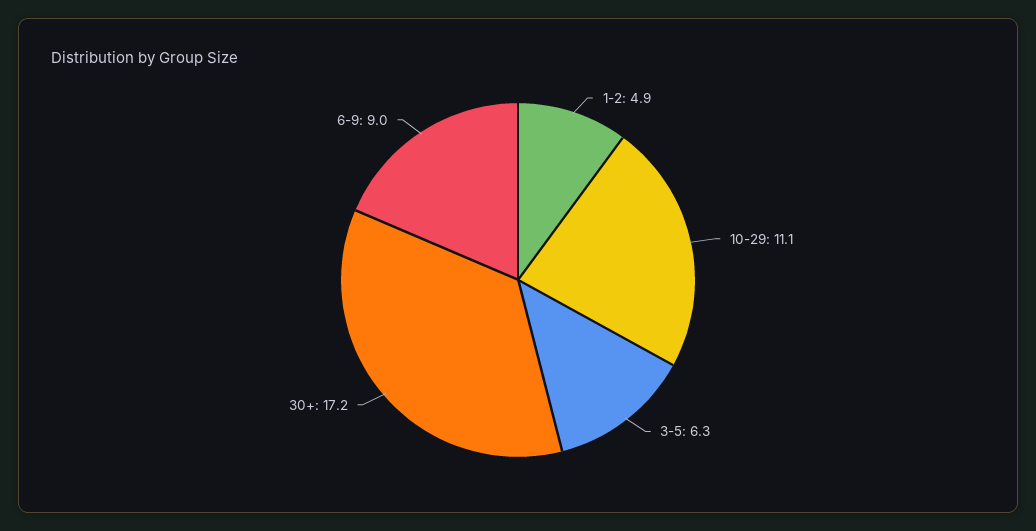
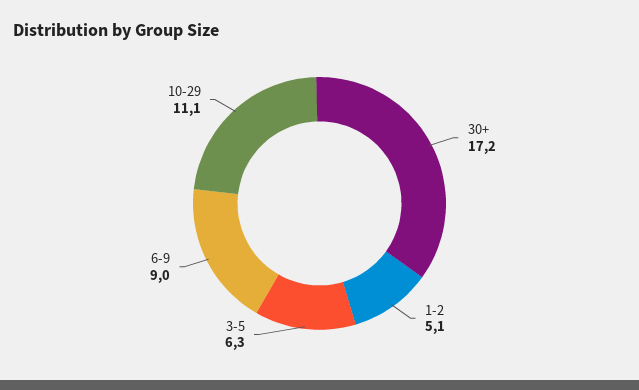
  {
-   "1-2": 4.9,
+   "1-2": 5.1,
    "10-29": 11.1,
    "3-5": 6.3,
    "30+": 17.2,
    "6-9": 9
  }

